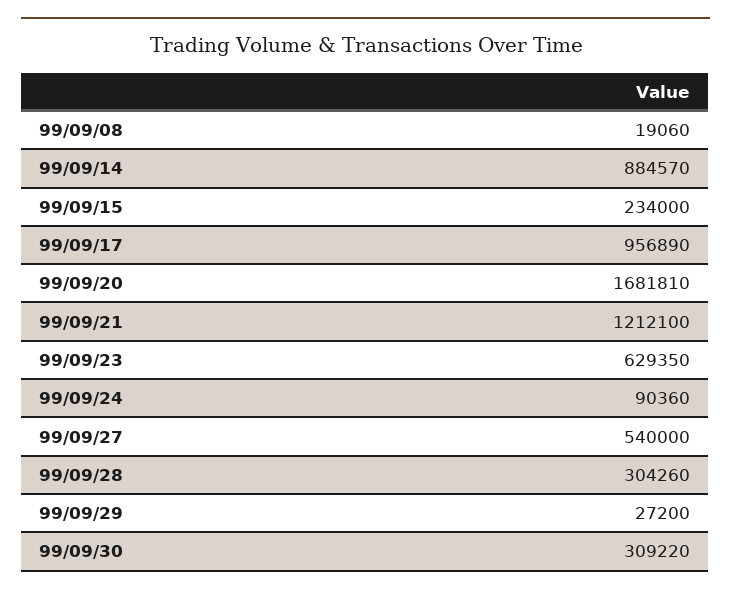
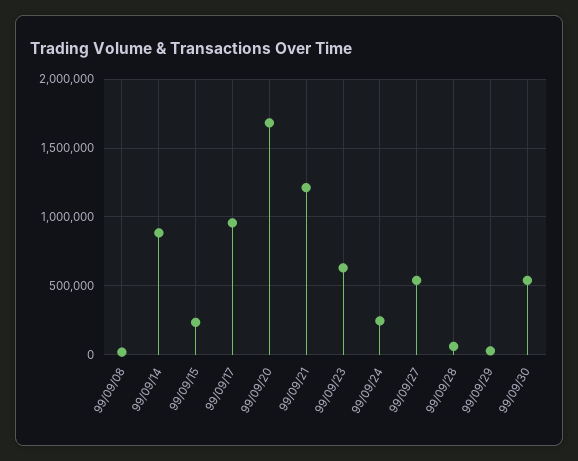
  {
    "99/09/08": 19060,
    "99/09/14": 884570,
    "99/09/15": 234000,
    "99/09/17": 956890,
    "99/09/20": 1681810,
    "99/09/21": 1212100,
    "99/09/23": 629350,
-   "99/09/24": 90360,
+   "99/09/24": 250000,
    "99/09/27": 540000,
-   "99/09/28": 304260,
+   "99/09/28": 50000,
    "99/09/29": 27200,
-   "99/09/30": 309220
+   "99/09/30": 550000
  }

